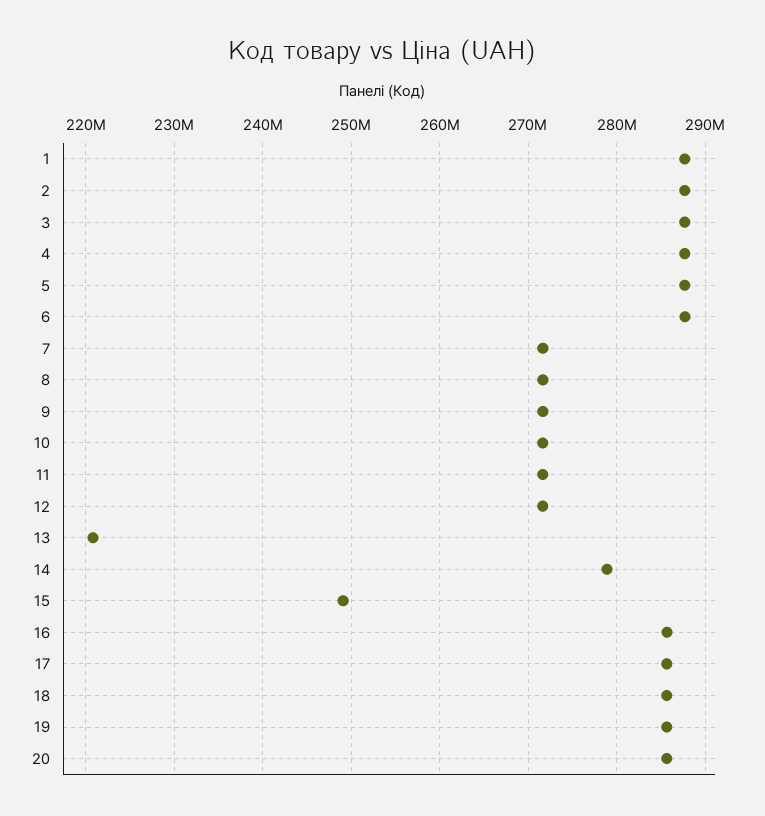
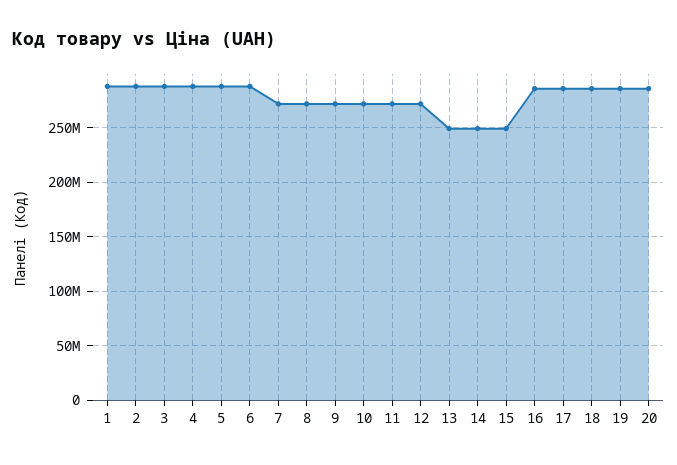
  {
    "1": 288000000,
    "2": 288000000,
    "3": 288000000,
    "4": 288000000,
    "5": 288000000,
    "6": 288000000,
    "7": 272000000,
    "8": 272000000,
    "9": 272000000,
    "10": 272000000,
    "11": 272000000,
    "12": 272000000,
-   "13": 221000000,
+   "13": 250000000,
-   "14": 279000000,
+   "14": 250000000,
    "15": 249000000,
    "16": 286000000,
    "17": 286000000,
    "18": 286000000,
    "19": 286000000,
    "20": 286000000
  }

